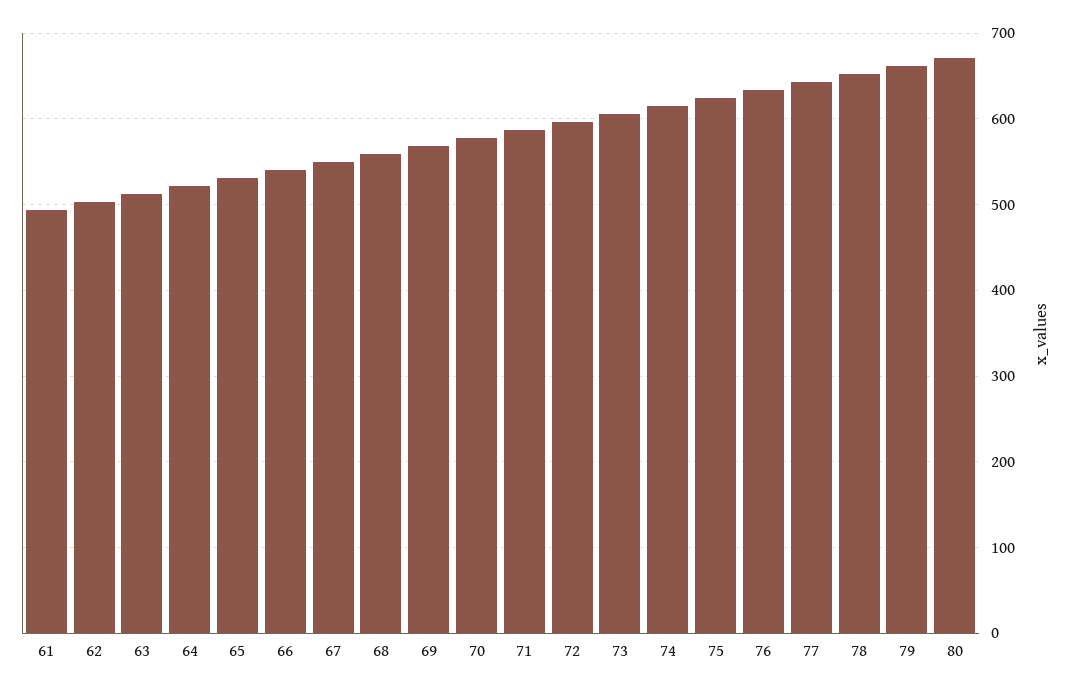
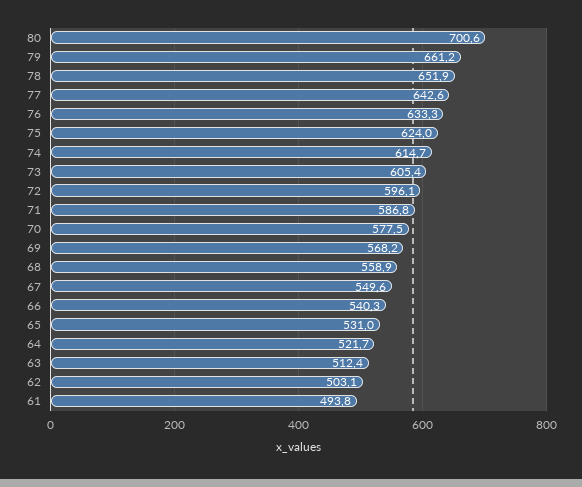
  {
    "61": 493.8,
    "62": 503.1,
    "63": 512.4,
    "64": 521.7,
    "65": 531,
    "66": 540.3,
    "67": 549.6,
    "68": 558.9,
    "69": 568.2,
    "70": 577.5,
    "71": 586.8,
    "72": 596.1,
    "73": 605.4,
    "74": 614.7,
    "75": 624,
    "76": 633.3,
    "77": 642.6,
    "78": 651.9,
    "79": 661.2,
-   "80": 670
+   "80": 700.6
  }

